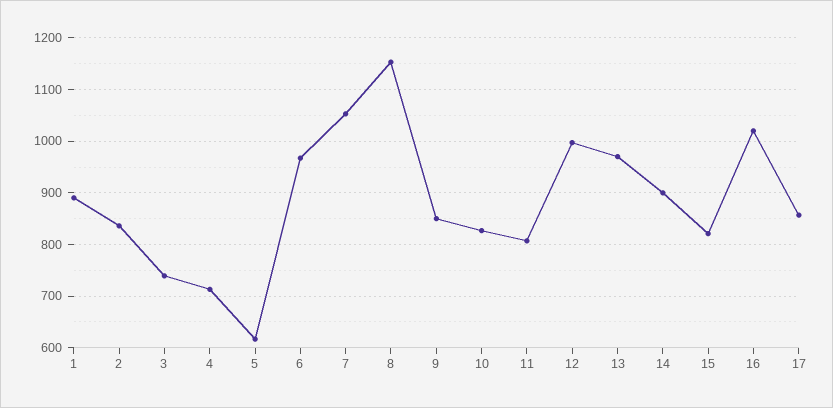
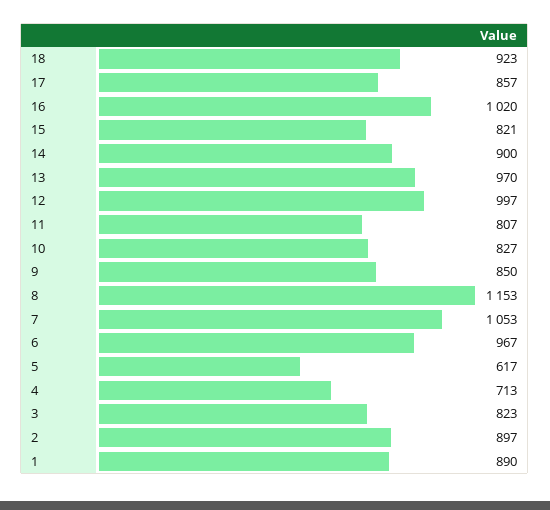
  {
    "1": 890,
-   "2": 840,
+   "2": 897,
-   "3": 740,
+   "3": 823,
    "4": 713,
    "5": 617,
    "6": 967,
    "7": 1053,
    "8": 1153,
    "9": 850,
    "10": 827,
    "11": 807,
    "12": 997,
    "13": 970,
    "14": 900,
    "15": 821,
    "16": 1020,
-   "17": 857
+   "17": 857,
+   "18": 923
  }

